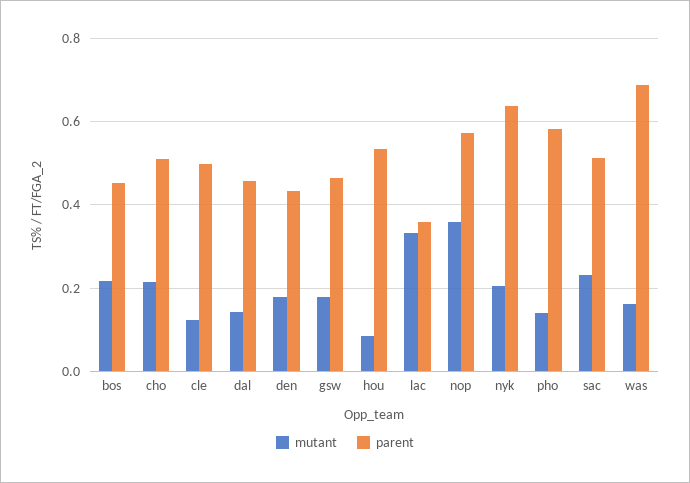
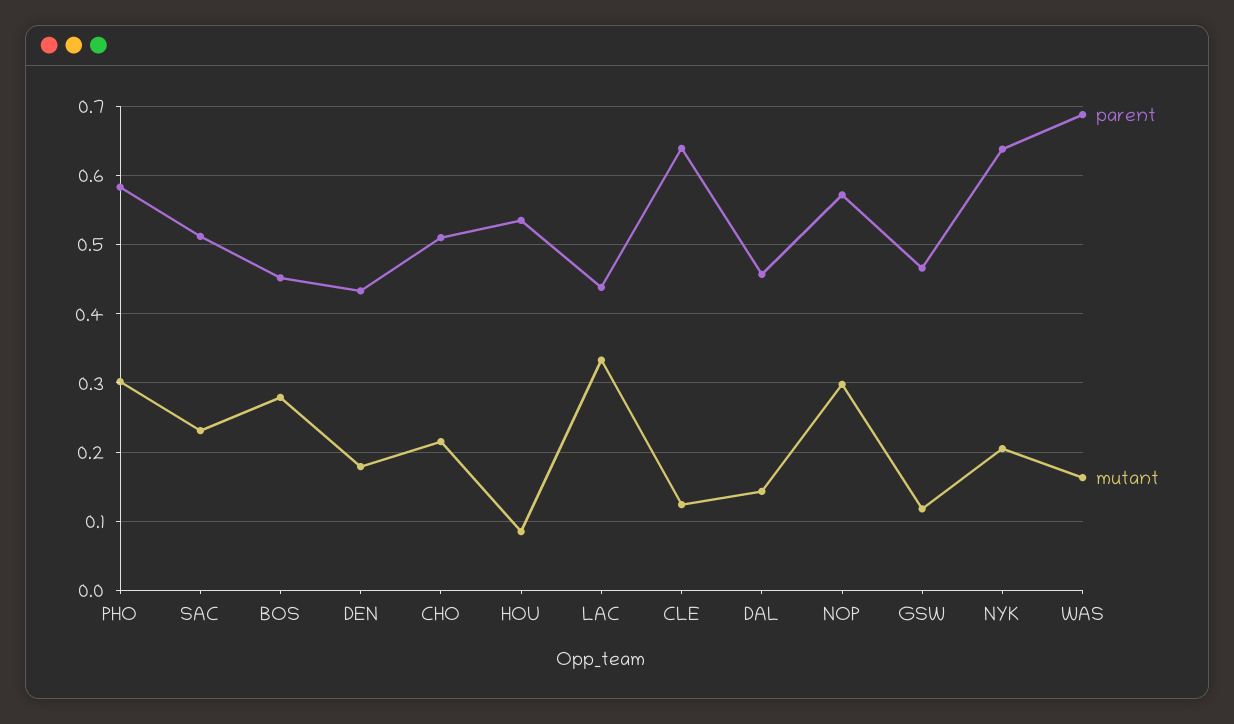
  {
    "mutant": {
-     "bos": 0.22,
+     "bos": 0.28,
      "cho": 0.22,
      "cle": 0.12,
      "dal": 0.14,
      "den": 0.18,
-     "gsw": 0.18,
+     "gsw": 0.12,
      "hou": 0.09,
      "lac": 0.33,
-     "nop": 0.36,
+     "nop": 0.3,
      "nyk": 0.21,
-     "pho": 0.14,
+     "pho": 0.3,
      "sac": 0.23,
      "was": 0.16
    },
    "parent": {
      "bos": 0.45,
      "cho": 0.51,
-     "cle": 0.5,
+     "cle": 0.64,
      "dal": 0.46,
      "den": 0.43,
      "gsw": 0.47,
      "hou": 0.54,
-     "lac": 0.36,
+     "lac": 0.44,
      "nop": 0.57,
      "nyk": 0.64,
      "pho": 0.58,
      "sac": 0.51,
      "was": 0.69
    }
  }

